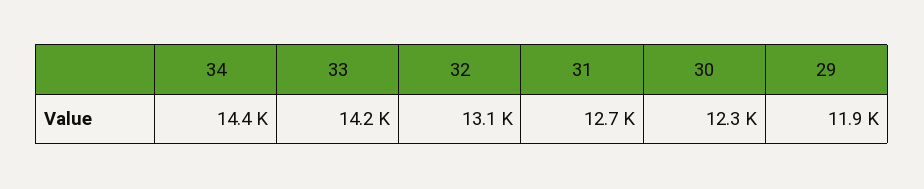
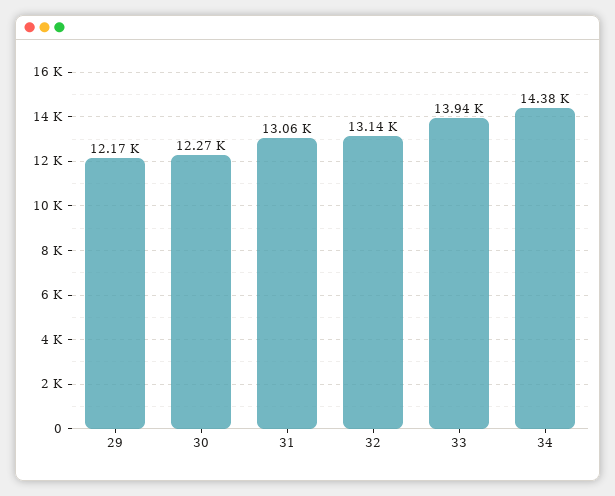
  {
    "34": 14380,
-   "33": 14200,
+   "33": 13940,
    "32": 13140,
-   "31": 12700,
+   "31": 13060,
    "30": 12270,
-   "29": 11900
+   "29": 12170
  }

